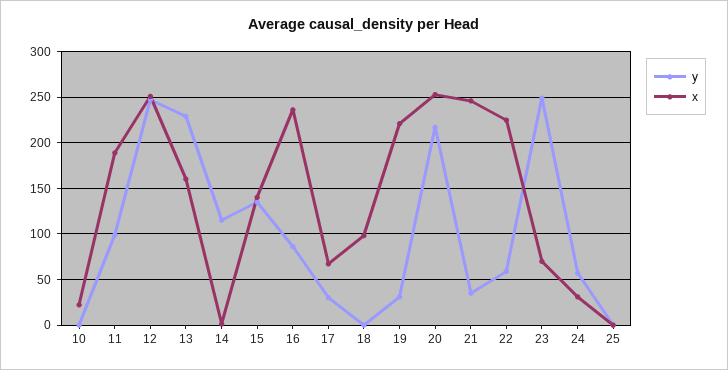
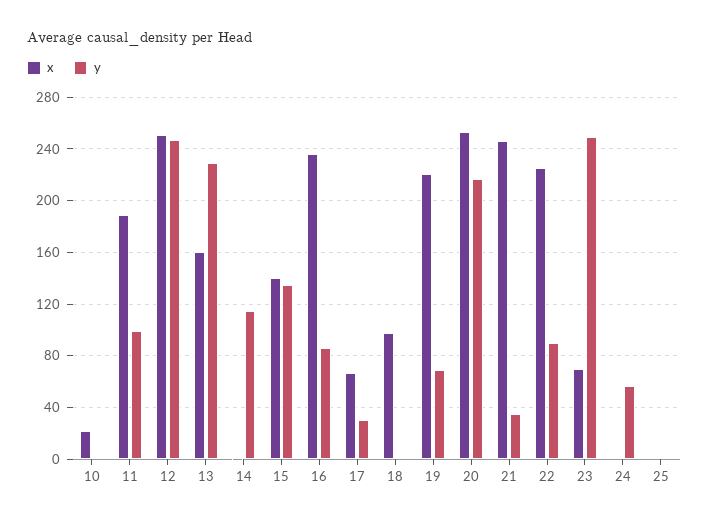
  {
    "y": {
      "10": 0,
      "11": 100,
      "12": 245,
      "13": 230,
      "14": 115,
      "15": 135,
      "16": 85,
      "17": 30,
      "18": 0,
-     "19": 30,
+     "19": 70,
      "20": 215,
      "21": 35,
-     "22": 60,
+     "22": 90,
      "23": 250,
      "24": 55,
      "25": 0
    },
    "x": {
      "10": 20,
      "11": 190,
      "12": 250,
      "13": 160,
      "14": 0,
      "15": 140,
      "16": 235,
      "17": 65,
      "18": 100,
      "19": 220,
      "20": 255,
      "21": 245,
      "22": 225,
      "23": 70,
-     "24": 30,
+     "24": 0,
      "25": 0
    }
  }

